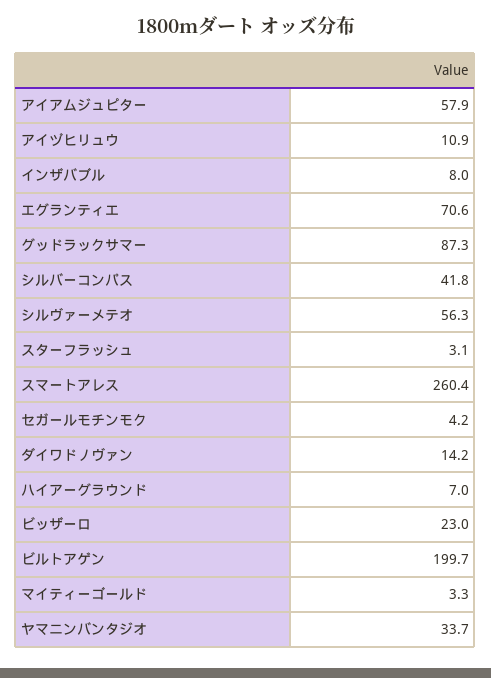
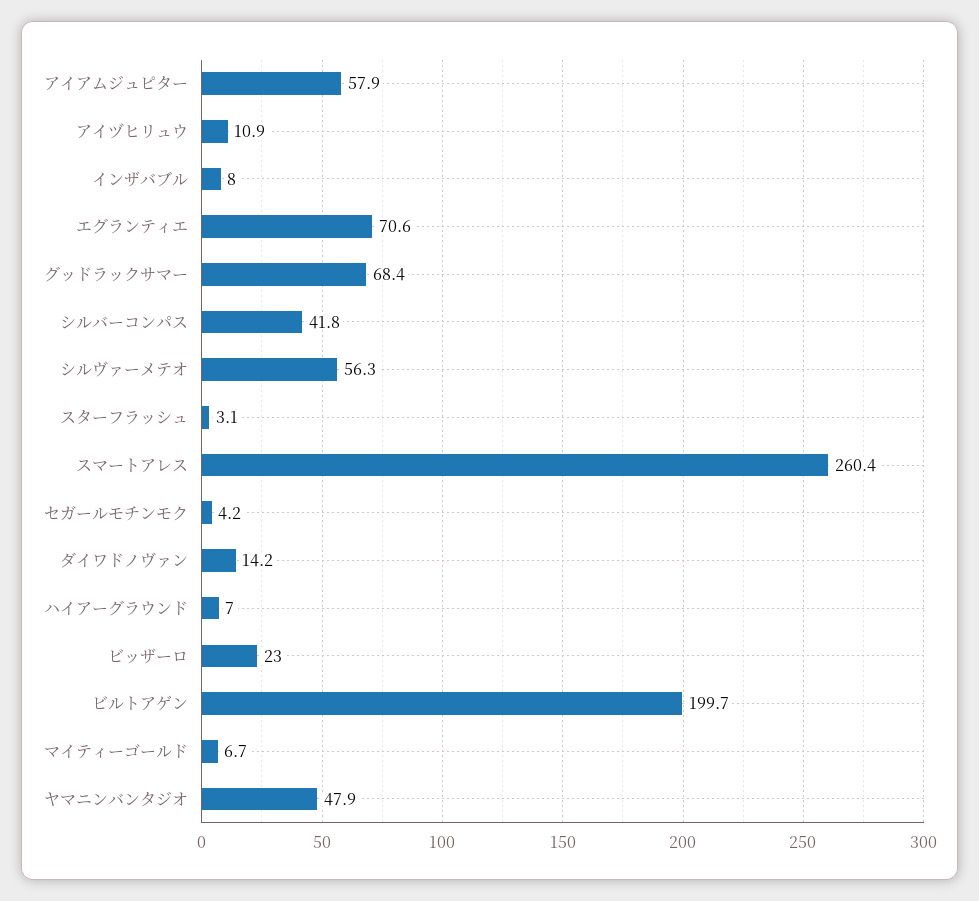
  {
    "アイアムジュピター": 57.9,
    "アイヅヒリュウ": 10.9,
    "インザバブル": 8,
    "エグランティエ": 70.6,
-   "グッドラックサマー": 87.3,
+   "グッドラックサマー": 68.4,
    "シルバーコンパス": 41.8,
    "シルヴァーメテオ": 56.3,
    "スターフラッシュ": 3.1,
    "スマートアレス": 260.4,
    "セガールモチンモク": 4.2,
    "ダイワドノヴァン": 14.2,
    "ハイアーグラウンド": 7,
    "ビッザーロ": 23,
    "ビルトアゲン": 199.7,
-   "マイティーゴールド": 3.3,
+   "マイティーゴールド": 6.7,
-   "ヤマニンバンタジオ": 33.7
+   "ヤマニンバンタジオ": 47.9
  }

